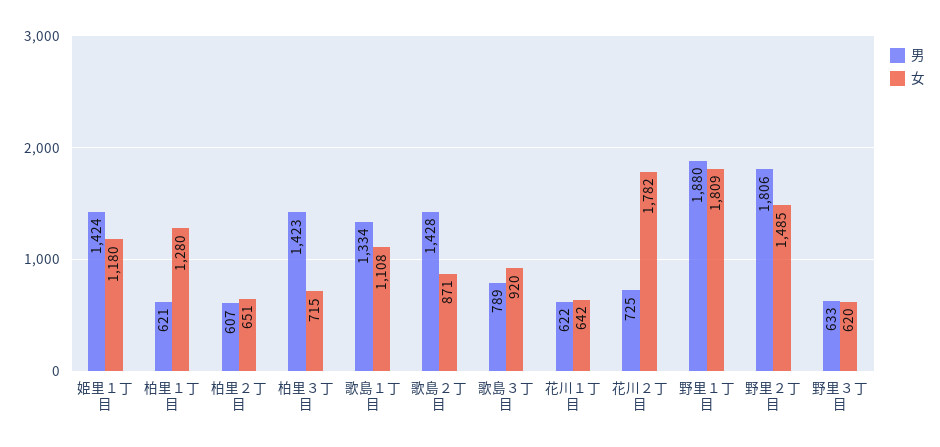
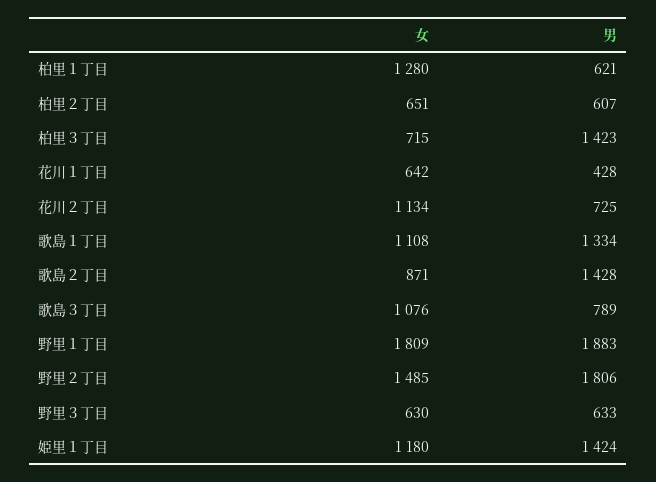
  {
    "男": {
      "姫里１丁目": 1424,
      "柏里１丁目": 621,
      "柏里２丁目": 607,
      "柏里３丁目": 1423,
      "歌島１丁目": 1334,
      "歌島２丁目": 1428,
      "歌島３丁目": 789,
-     "花川１丁目": 622,
+     "花川１丁目": 428,
      "花川２丁目": 725,
-     "野里１丁目": 1880,
+     "野里１丁目": 1883,
      "野里２丁目": 1806,
      "野里３丁目": 633
    },
    "女": {
      "姫里１丁目": 1180,
      "柏里１丁目": 1280,
      "柏里２丁目": 651,
      "柏里３丁目": 715,
      "歌島１丁目": 1108,
      "歌島２丁目": 871,
-     "歌島３丁目": 920,
+     "歌島３丁目": 1076,
      "花川１丁目": 642,
-     "花川２丁目": 1782,
+     "花川２丁目": 1134,
      "野里１丁目": 1809,
      "野里２丁目": 1485,
-     "野里３丁目": 620
+     "野里３丁目": 630
    }
  }

